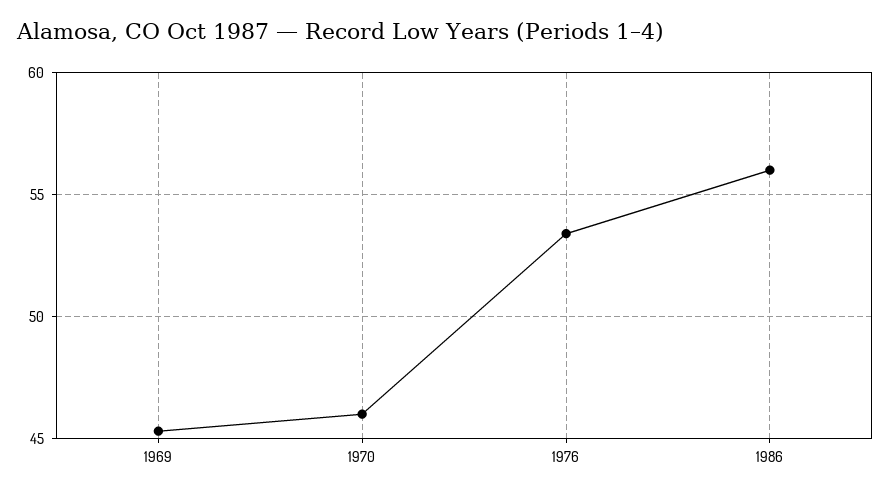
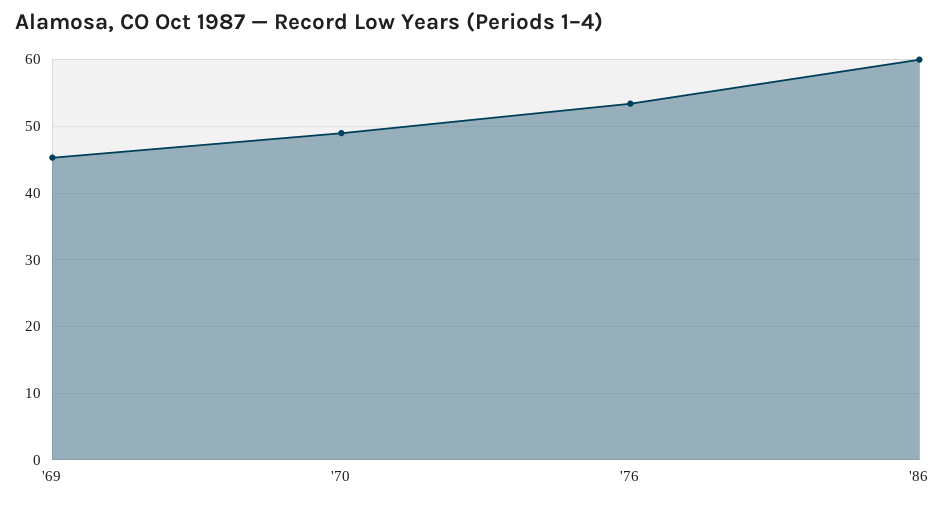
  {
    "1969": 45.5,
-   "1970": 46,
+   "1970": 49,
    "1976": 53.5,
-   "1986": 56
+   "1986": 60
  }

